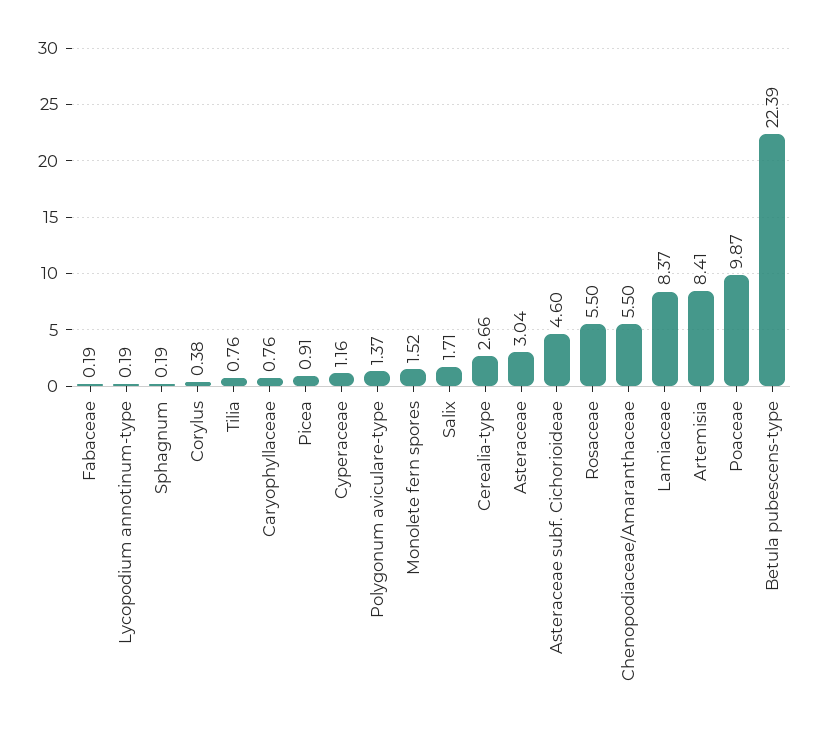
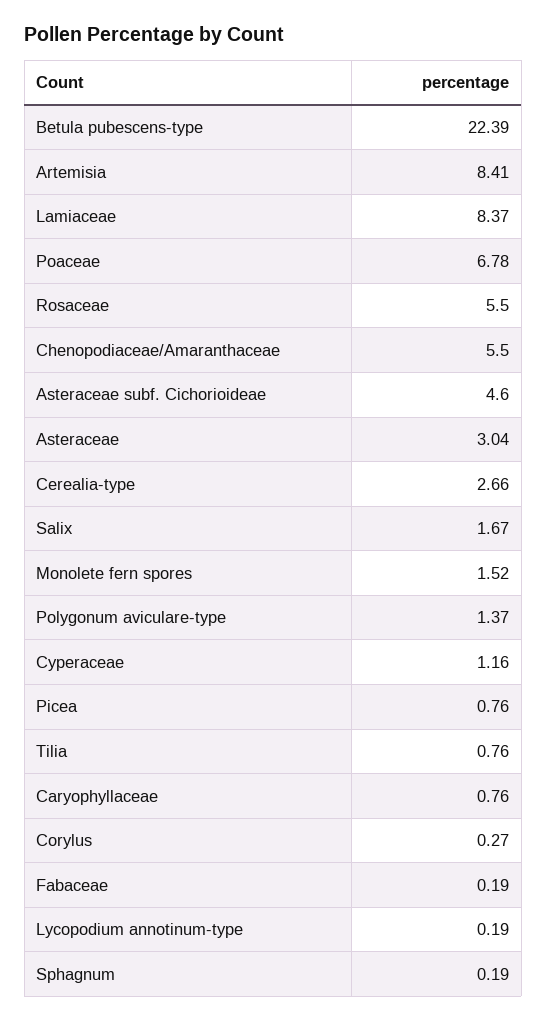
  {
    "Fabaceae": 0.19,
    "Lycopodium annotinum-type": 0.19,
    "Sphagnum": 0.19,
-   "Corylus": 0.38,
+   "Corylus": 0.27,
    "Tilia": 0.76,
    "Caryophyllaceae": 0.76,
-   "Picea": 0.91,
+   "Picea": 0.76,
    "Cyperaceae": 1.16,
    "Polygonum aviculare-type": 1.37,
    "Monolete fern spores": 1.52,
-   "Salix": 1.71,
+   "Salix": 1.67,
    "Cerealia-type": 2.66,
    "Asteraceae": 3.04,
    "Asteraceae subf. Cichorioideae": 4.6,
    "Rosaceae": 5.5,
    "Chenopodiaceae/Amaranthaceae": 5.5,
    "Lamiaceae": 8.37,
    "Artemisia": 8.41,
-   "Poaceae": 9.87,
+   "Poaceae": 6.78,
    "Betula pubescens-type": 22.39
  }

